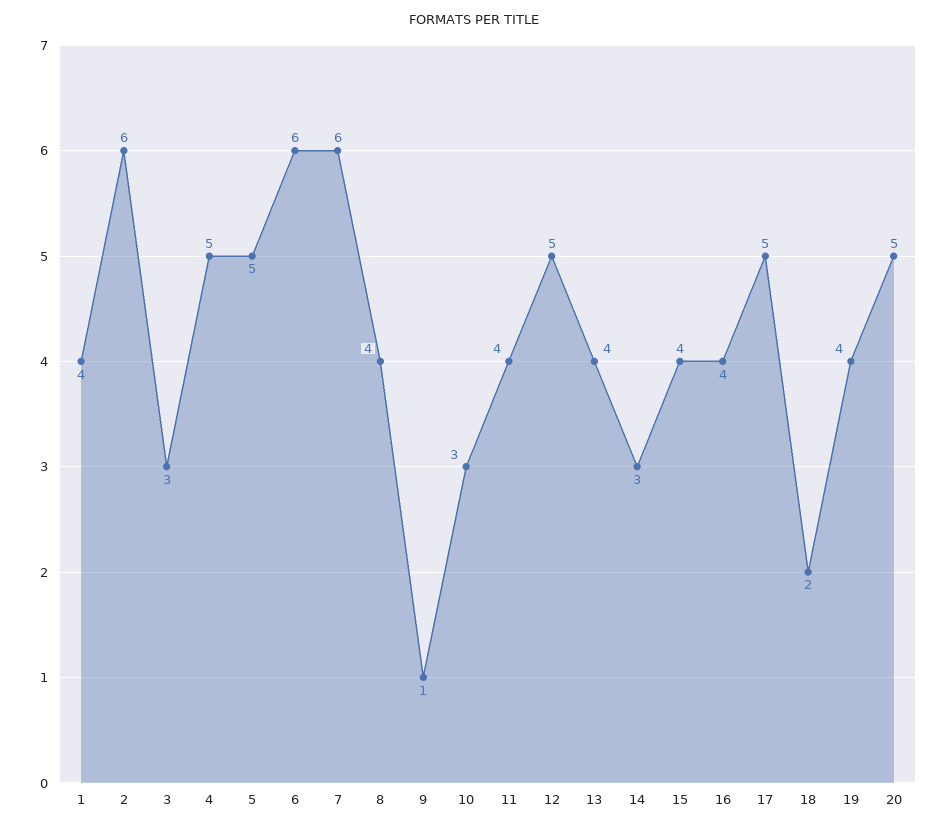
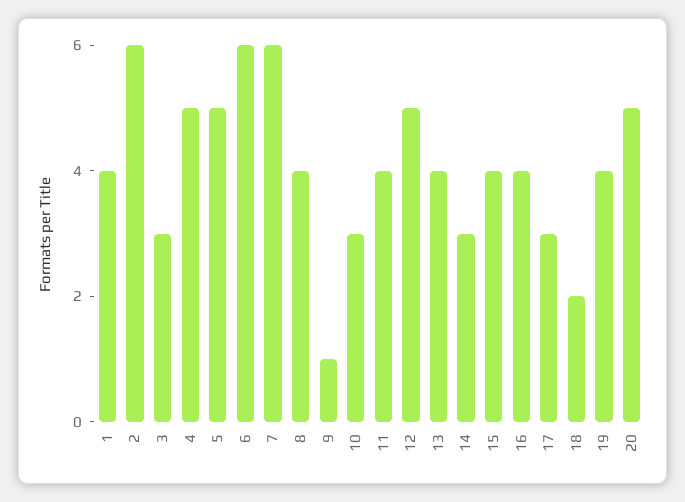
  {
    "1": 4,
    "2": 6,
    "3": 3,
    "4": 5,
    "5": 5,
    "6": 6,
    "7": 6,
    "8": 4,
    "9": 1,
    "10": 3,
    "11": 4,
    "12": 5,
    "13": 4,
    "14": 3,
    "15": 4,
    "16": 4,
-   "17": 5,
+   "17": 3,
    "18": 2,
    "19": 4,
    "20": 5
  }

